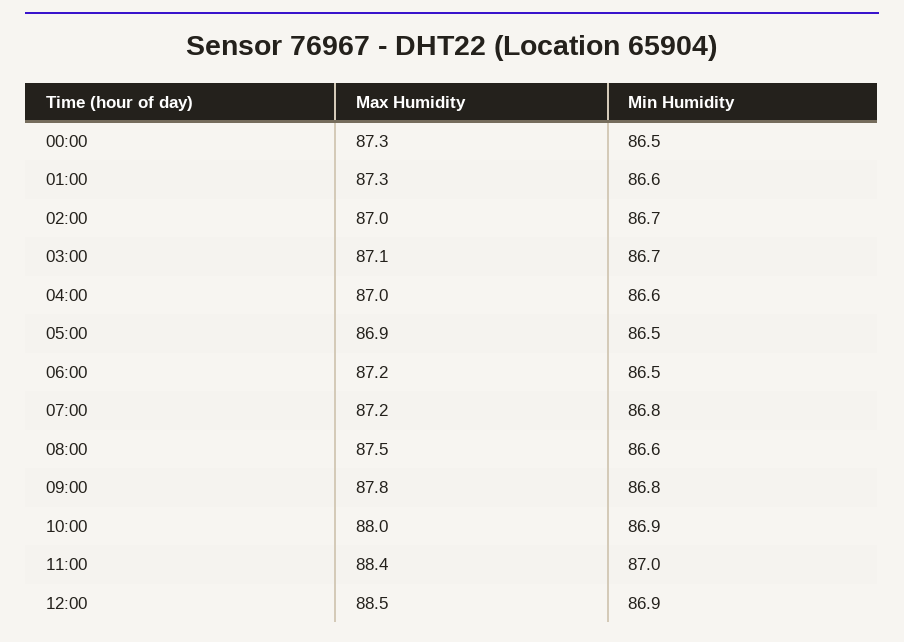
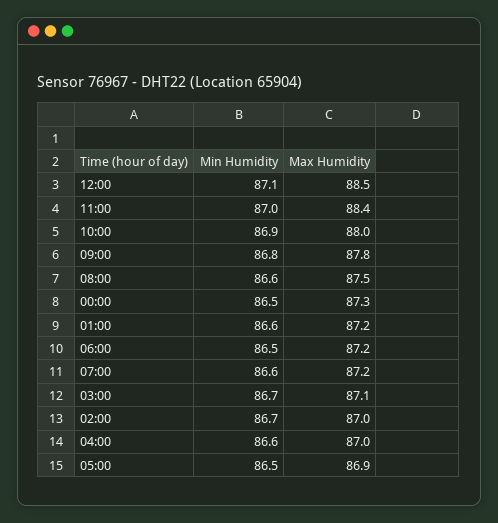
  {
    "Max Humidity": {
      "00:00": 87.3,
-     "01:00": 87.3,
+     "01:00": 87.2,
      "02:00": 87,
      "03:00": 87.1,
      "04:00": 87,
      "05:00": 86.9,
      "06:00": 87.2,
      "07:00": 87.2,
      "08:00": 87.5,
      "09:00": 87.8,
      "10:00": 88,
      "11:00": 88.4,
      "12:00": 88.5
    },
    "Min Humidity": {
      "00:00": 86.5,
      "01:00": 86.6,
      "02:00": 86.7,
      "03:00": 86.7,
      "04:00": 86.6,
      "05:00": 86.5,
      "06:00": 86.5,
-     "07:00": 86.8,
+     "07:00": 86.6,
      "08:00": 86.6,
      "09:00": 86.8,
      "10:00": 86.9,
      "11:00": 87,
-     "12:00": 86.9
+     "12:00": 87.1
    }
  }

